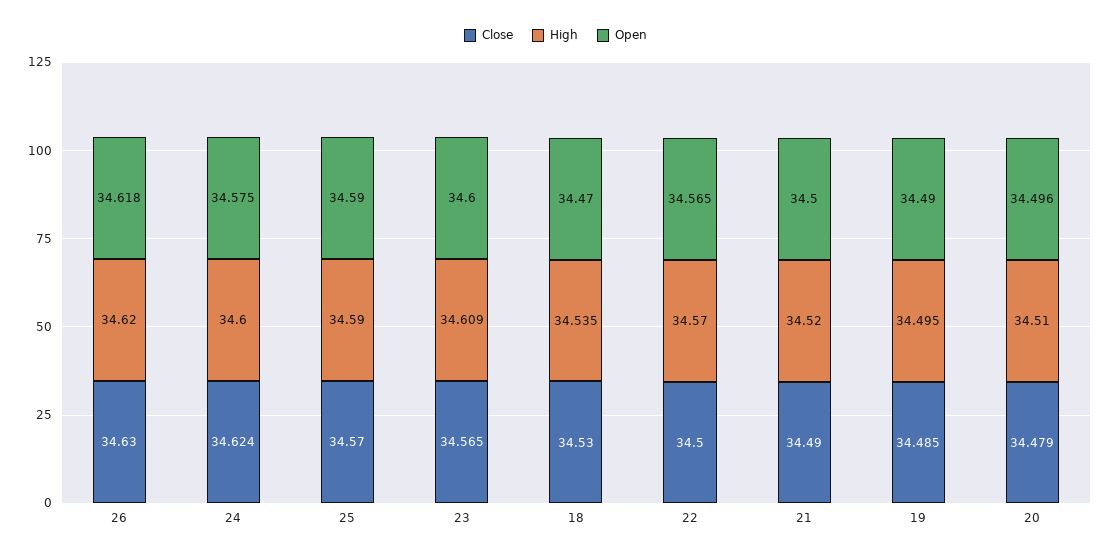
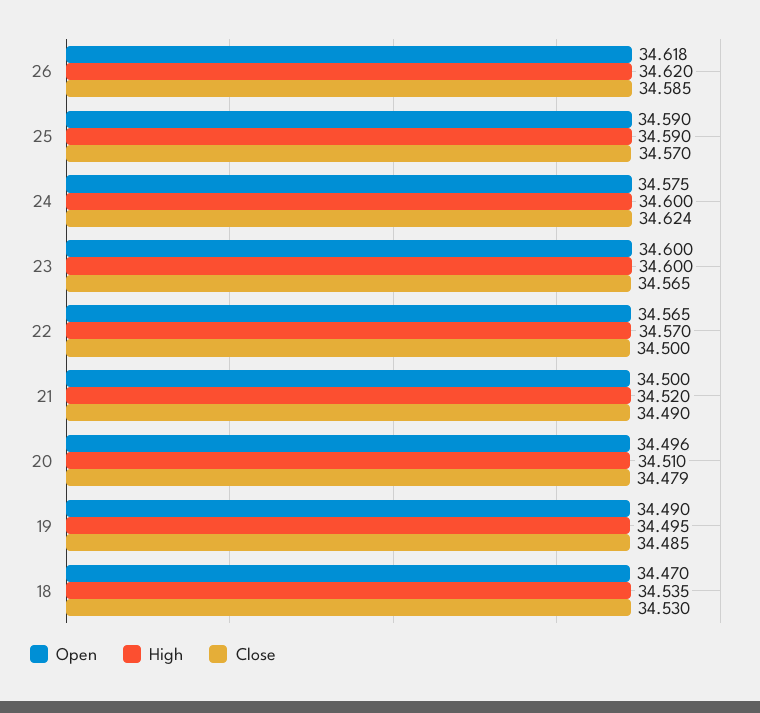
  {
    "Close": {
-     "26": 34.63,
+     "26": 34.585,
      "24": 34.624,
      "25": 34.57,
      "23": 34.565,
      "18": 34.53,
      "22": 34.5,
      "21": 34.49,
      "19": 34.485,
      "20": 34.479
    },
    "High": {
      "26": 34.62,
      "24": 34.6,
      "25": 34.59,
-     "23": 34.609,
+     "23": 34.6,
      "18": 34.535,
      "22": 34.57,
      "21": 34.52,
      "19": 34.495,
      "20": 34.51
    },
    "Open": {
      "26": 34.618,
      "24": 34.575,
      "25": 34.59,
      "23": 34.6,
      "18": 34.47,
      "22": 34.565,
      "21": 34.5,
      "19": 34.49,
      "20": 34.496
    }
  }

